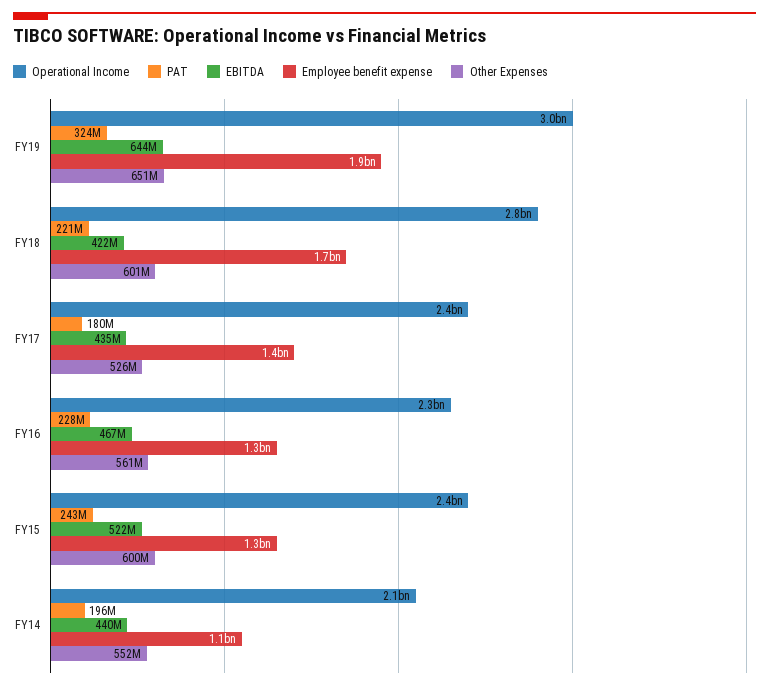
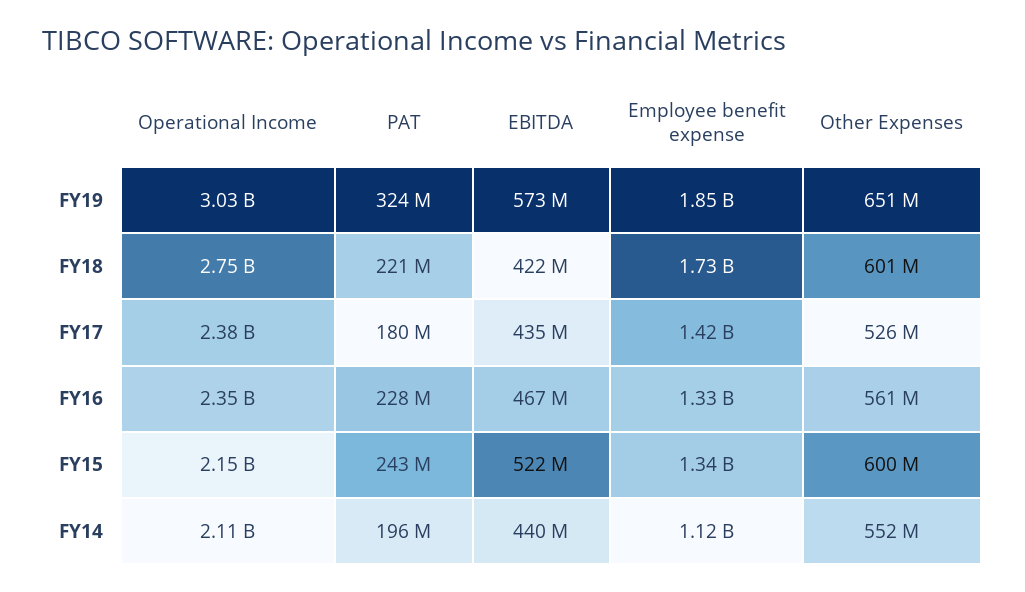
  {
    "Operational Income": {
      "FY19": 3030000000,
      "FY18": 2750000000,
      "FY17": 2380000000,
      "FY16": 2350000000,
-     "FY15": 2400000000,
+     "FY15": 2150000000,
      "FY14": 2110000000
    },
    "PAT": {
      "FY19": 324000000,
      "FY18": 221000000,
      "FY17": 180000000,
      "FY16": 228000000,
      "FY15": 243000000,
      "FY14": 196000000
    },
    "EBITDA": {
-     "FY19": 644000000,
+     "FY19": 573000000,
      "FY18": 422000000,
      "FY17": 435000000,
      "FY16": 467000000,
      "FY15": 522000000,
      "FY14": 440000000
    },
    "Employee benefit expense": {
      "FY19": 1850000000,
      "FY18": 1730000000,
      "FY17": 1420000000,
      "FY16": 1330000000,
      "FY15": 1340000000,
      "FY14": 1120000000
    },
    "Other Expenses": {
      "FY19": 651000000,
      "FY18": 601000000,
      "FY17": 526000000,
      "FY16": 561000000,
      "FY15": 600000000,
      "FY14": 552000000
    }
  }

